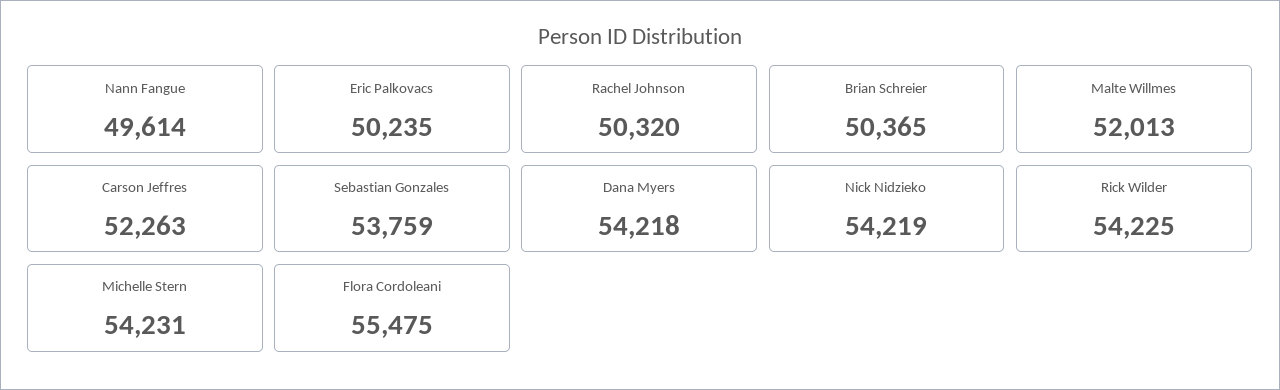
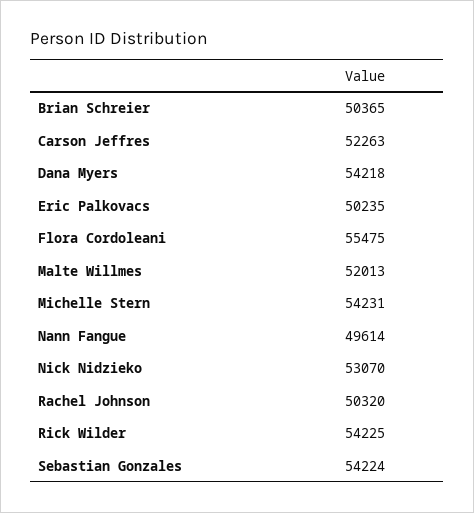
  {
    "Nann Fangue": 49614,
    "Eric Palkovacs": 50235,
    "Rachel Johnson": 50320,
    "Brian Schreier": 50365,
    "Malte Willmes": 52013,
    "Carson Jeffres": 52263,
-   "Sebastian Gonzales": 53759,
+   "Sebastian Gonzales": 54224,
    "Dana Myers": 54218,
-   "Nick Nidzieko": 54219,
+   "Nick Nidzieko": 53070,
    "Rick Wilder": 54225,
    "Michelle Stern": 54231,
    "Flora Cordoleani": 55475
  }

